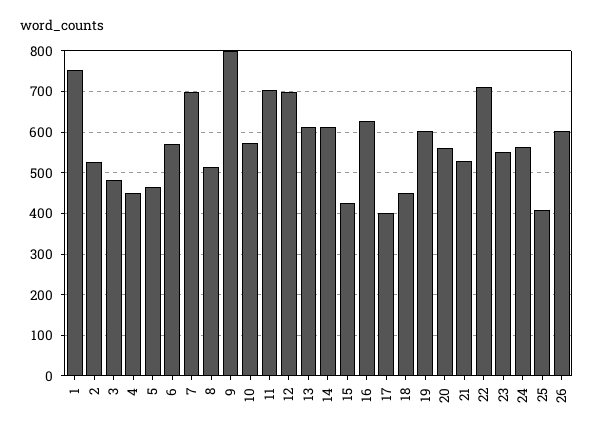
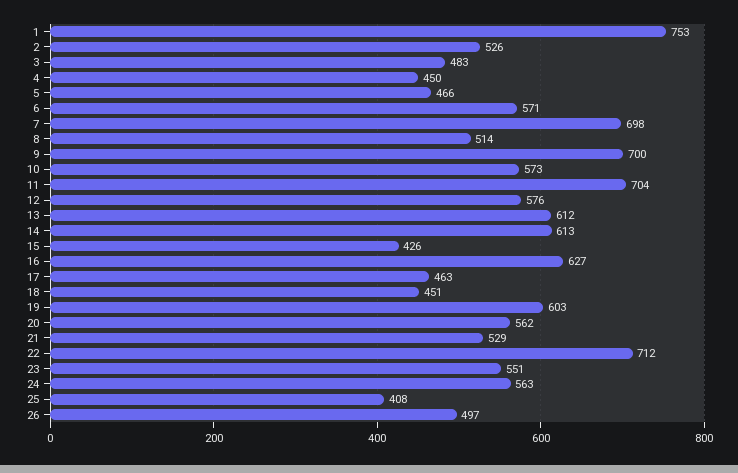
  {
    "1": 753,
    "2": 526,
    "3": 483,
    "4": 450,
    "5": 466,
    "6": 571,
    "7": 698,
    "8": 514,
-   "9": 800,
+   "9": 700,
    "10": 573,
    "11": 704,
-   "12": 700,
+   "12": 576,
    "13": 612,
    "14": 613,
    "15": 426,
    "16": 627,
-   "17": 400,
+   "17": 463,
    "18": 451,
    "19": 603,
    "20": 562,
    "21": 529,
    "22": 712,
    "23": 551,
    "24": 563,
    "25": 408,
-   "26": 600
+   "26": 497
  }

